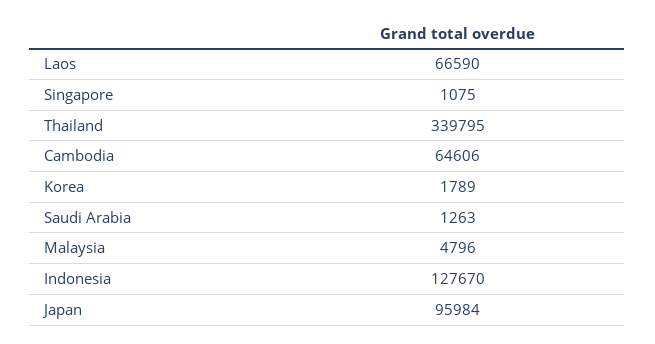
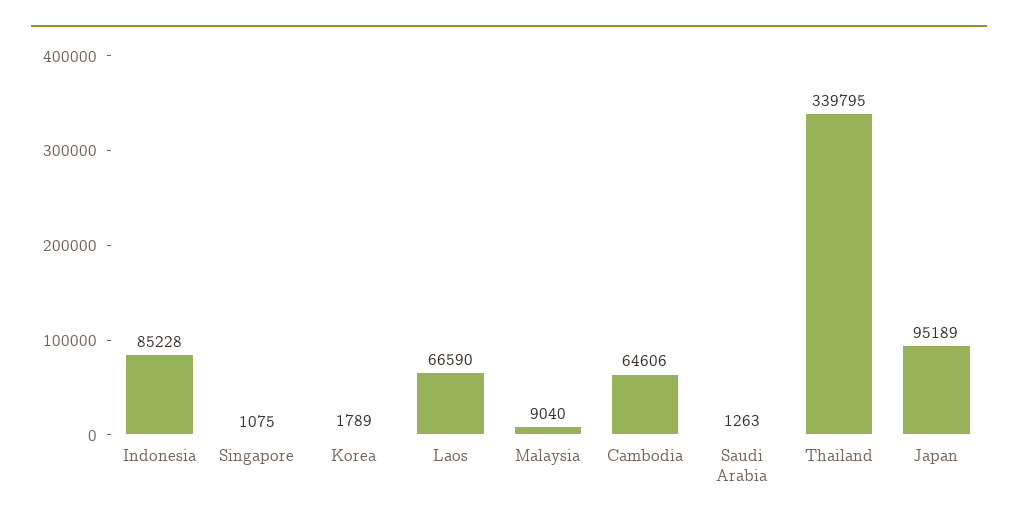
  {
    "Laos": 66590,
    "Singapore": 1075,
    "Thailand": 339795,
    "Cambodia": 64606,
    "Korea": 1789,
    "Saudi Arabia": 1263,
-   "Malaysia": 4796,
+   "Malaysia": 9040,
-   "Indonesia": 127670,
+   "Indonesia": 85228,
-   "Japan": 95984
+   "Japan": 95189
  }

